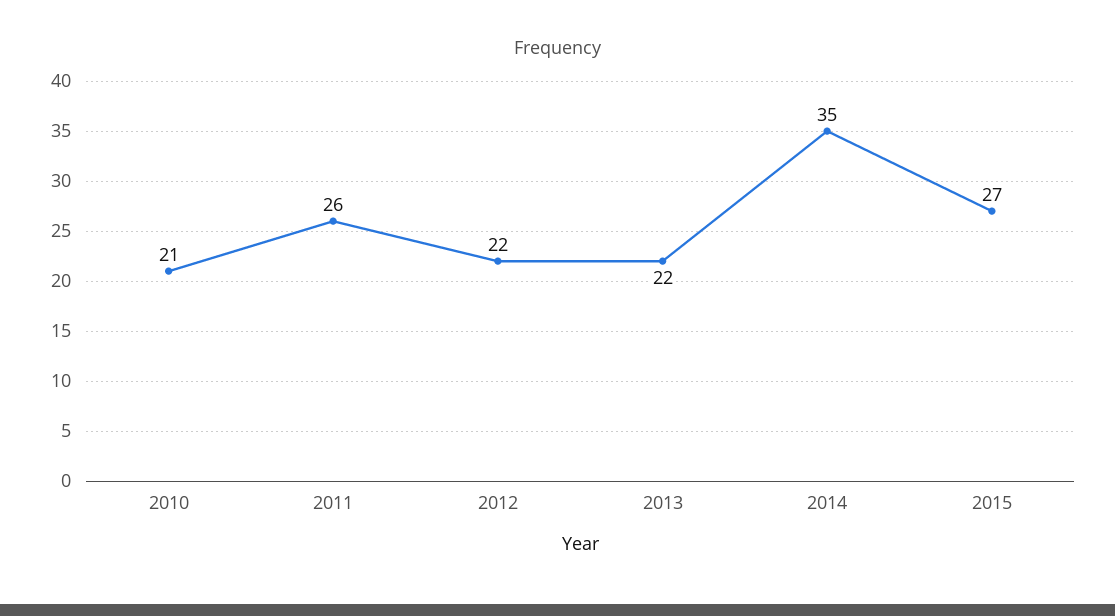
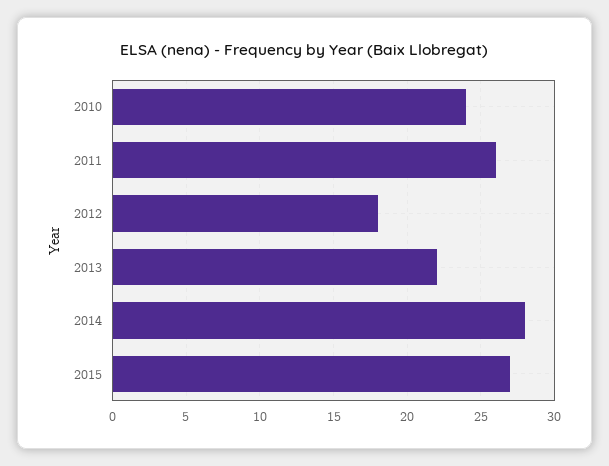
  {
-   "2010": 21,
+   "2010": 24,
    "2011": 26,
-   "2012": 22,
+   "2012": 18,
    "2013": 22,
-   "2014": 35,
+   "2014": 28,
    "2015": 27
  }

